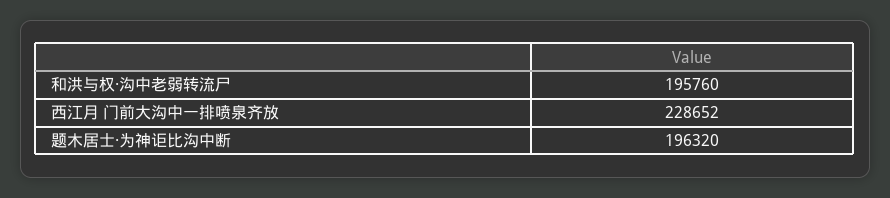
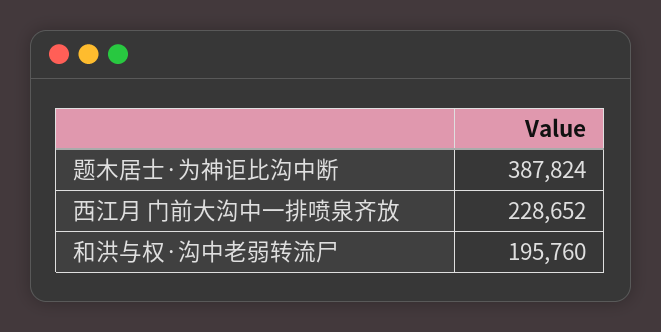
  {
    "和洪与权·沟中老弱转流尸": 195760,
    "西江月 门前大沟中一排喷泉齐放": 228652,
-   "题木居士·为神讵比沟中断": 196320
+   "题木居士·为神讵比沟中断": 387824
  }

